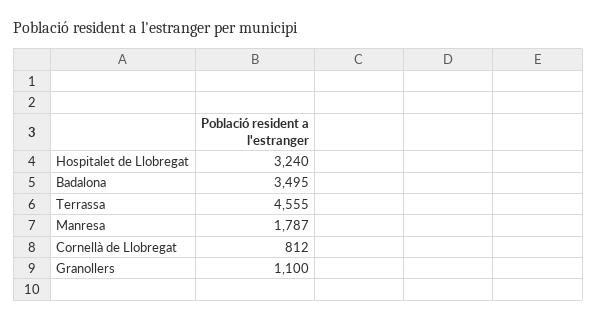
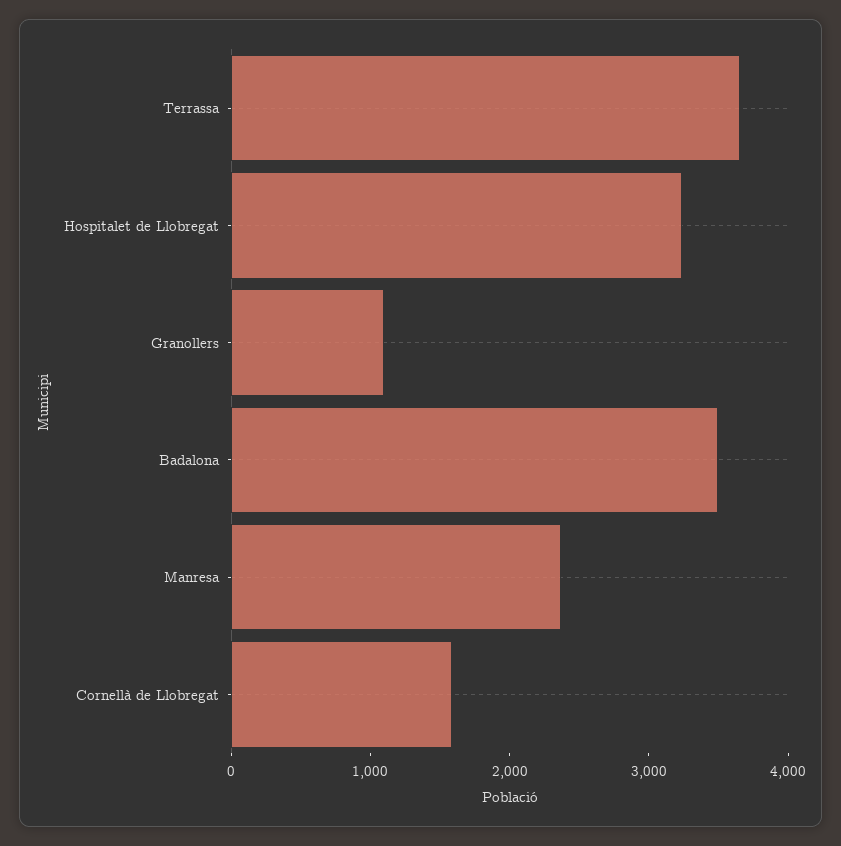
  {
    "Hospitalet de Llobregat": 3240,
    "Badalona": 3495,
-   "Terrassa": 4555,
+   "Terrassa": 3600,
-   "Manresa": 1787,
+   "Manresa": 2400,
-   "Cornellà de Llobregat": 812,
+   "Cornellà de Llobregat": 1600,
    "Granollers": 1100
  }

